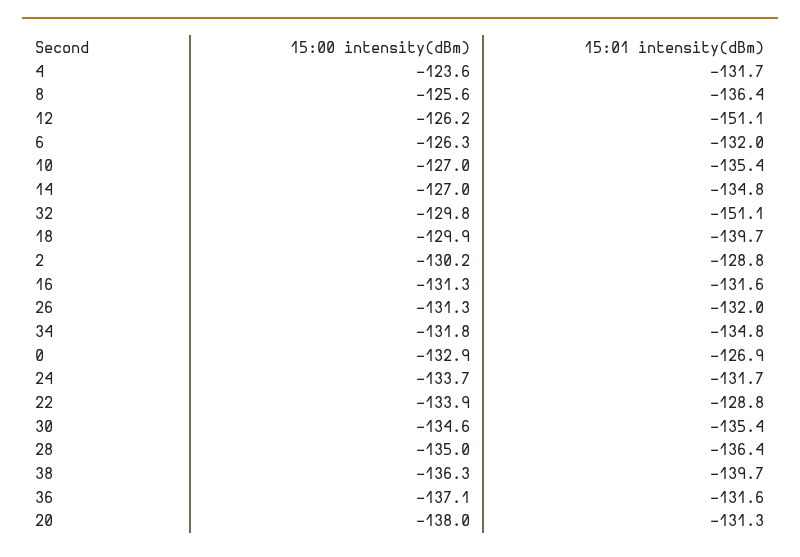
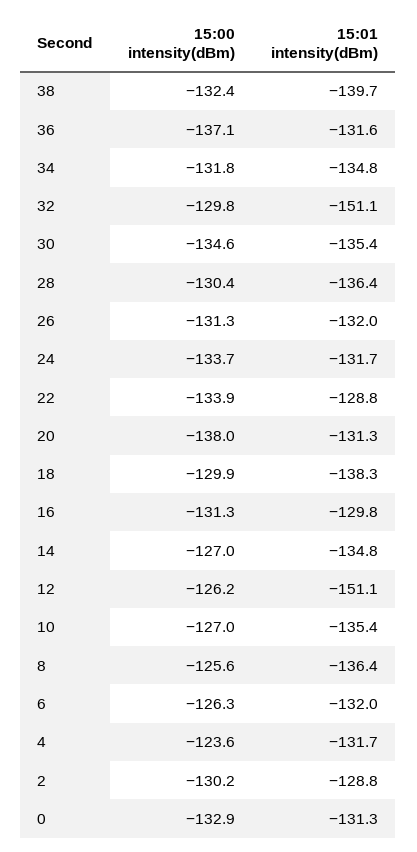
  {
    "15:00 intensity(dBm)": {
      "4": -123.6,
      "8": -125.6,
      "12": -126.2,
      "6": -126.3,
      "10": -127,
      "14": -127,
      "32": -129.8,
      "18": -129.9,
      "2": -130.2,
      "16": -131.3,
      "26": -131.3,
      "34": -131.8,
      "0": -132.9,
      "24": -133.7,
      "22": -133.9,
      "30": -134.6,
-     "28": -135,
+     "28": -130.4,
-     "38": -136.3,
+     "38": -132.4,
      "36": -137.1,
      "20": -138
    },
    "15:01 intensity(dBm)": {
      "4": -131.7,
      "8": -136.4,
      "12": -151.1,
      "6": -132,
      "10": -135.4,
      "14": -134.8,
      "32": -151.1,
-     "18": -139.7,
+     "18": -138.3,
      "2": -128.8,
-     "16": -131.6,
+     "16": -129.8,
      "26": -132,
      "34": -134.8,
-     "0": -126.9,
+     "0": -131.3,
      "24": -131.7,
      "22": -128.8,
      "30": -135.4,
      "28": -136.4,
      "38": -139.7,
      "36": -131.6,
      "20": -131.3
    }
  }

